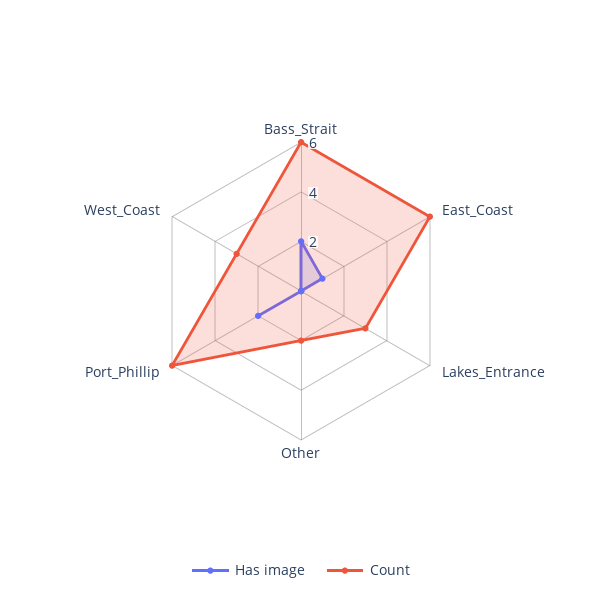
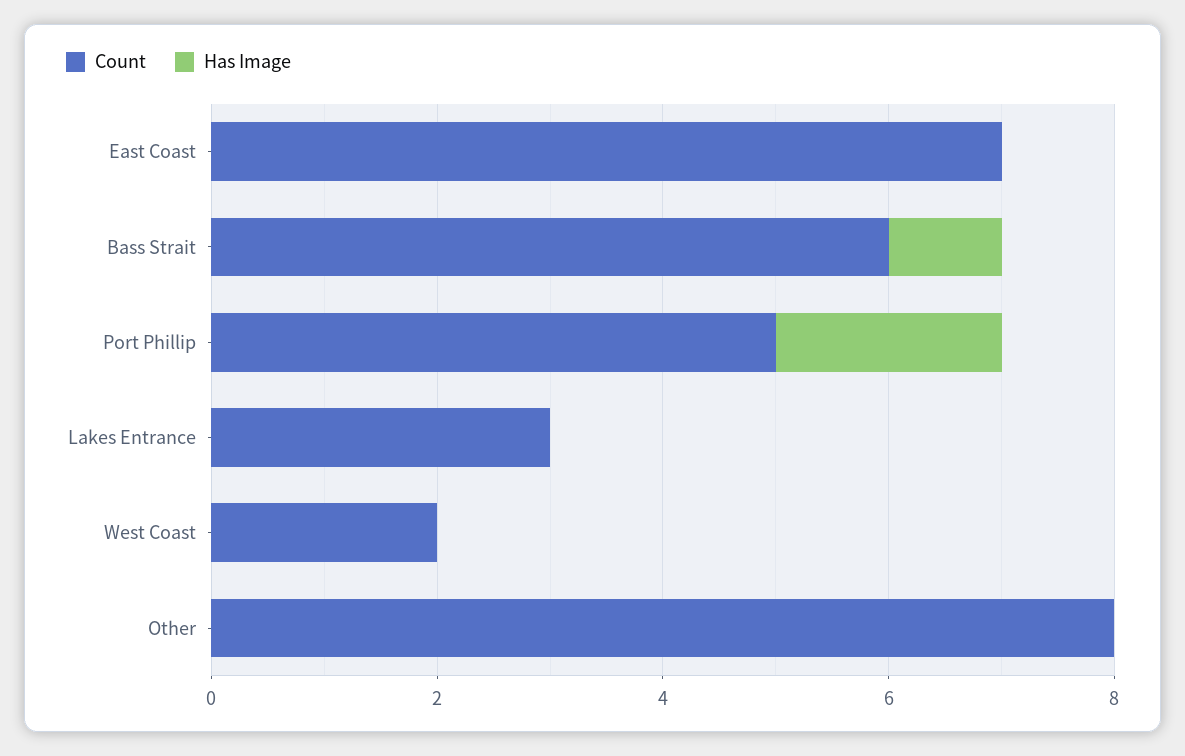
  {
    "Has image": {
-     "Bass_Strait": 2,
+     "Bass_Strait": 1,
-     "East_Coast": 1,
+     "East_Coast": 0,
      "Lakes_Entrance": 0,
      "Other": 0,
      "Port_Phillip": 2,
      "West_Coast": 0
    },
    "Count": {
      "Bass_Strait": 6,
-     "East_Coast": 6,
+     "East_Coast": 7,
      "Lakes_Entrance": 3,
-     "Other": 2,
+     "Other": 8,
-     "Port_Phillip": 6,
+     "Port_Phillip": 5,
-     "West_Coast": 3
+     "West_Coast": 2
    }
  }

